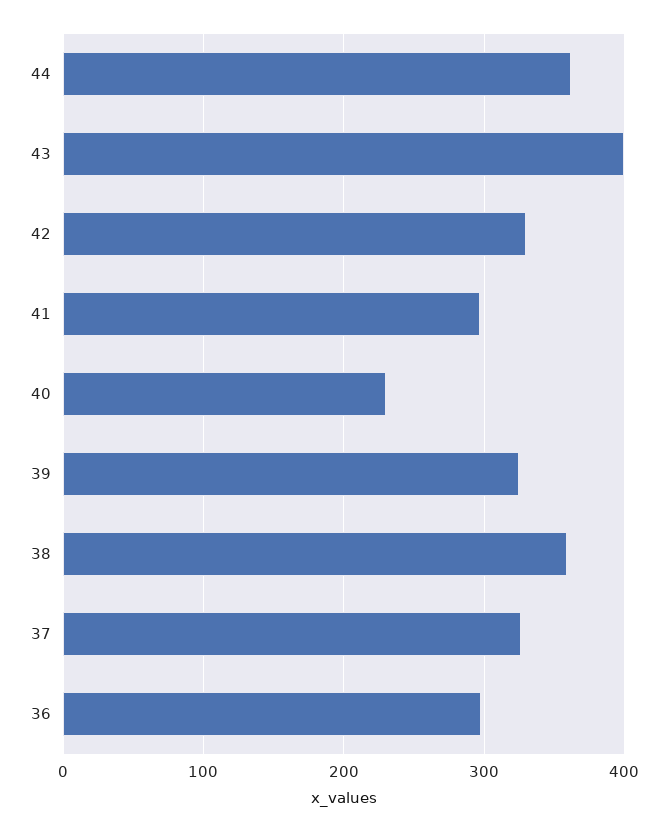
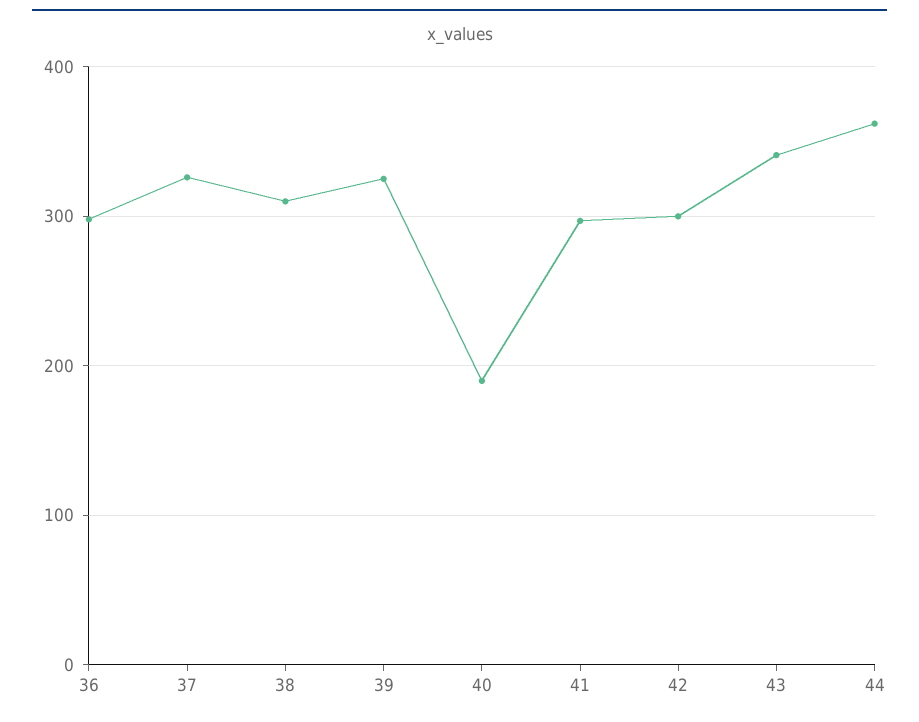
  {
    "44": 360,
-   "43": 400,
+   "43": 340,
-   "42": 330,
+   "42": 300,
    "41": 300,
-   "40": 230,
+   "40": 190,
    "39": 330,
-   "38": 360,
+   "38": 310,
    "37": 330,
    "36": 300
  }

